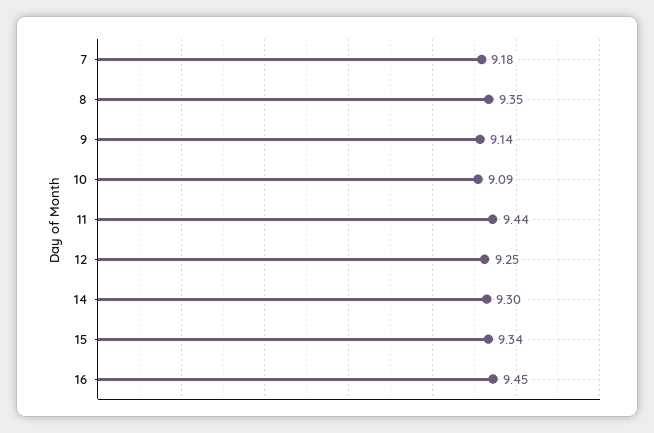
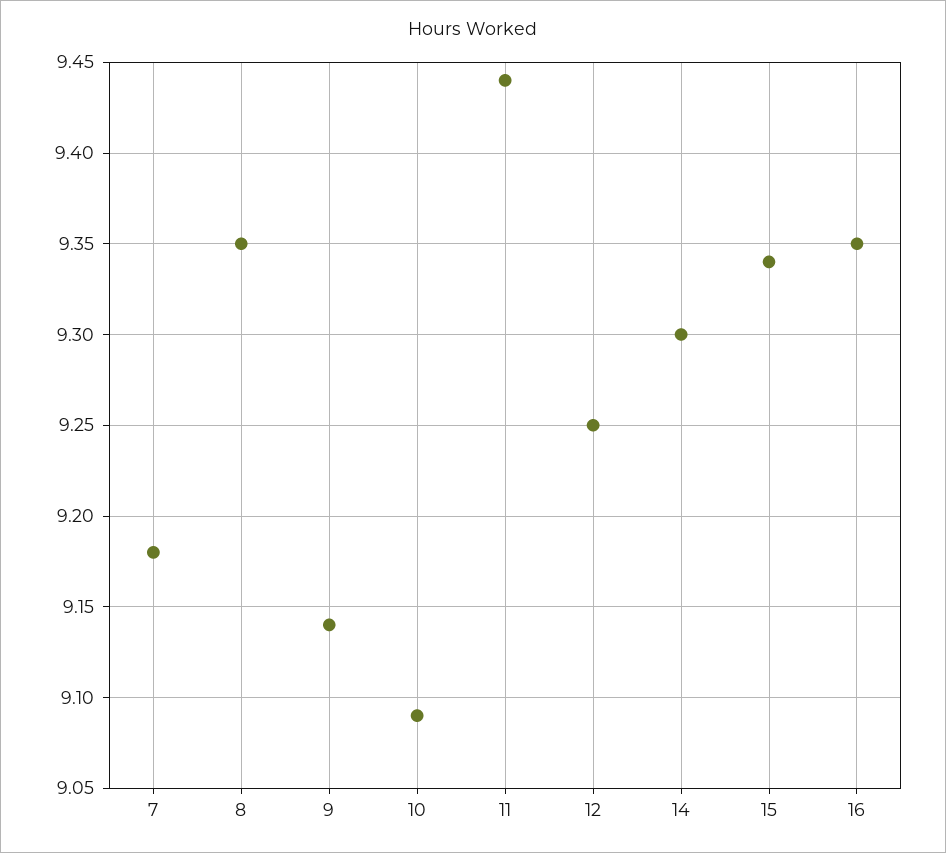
  {
    "7": 9.18,
    "8": 9.35,
    "9": 9.14,
    "10": 9.09,
    "11": 9.44,
    "12": 9.25,
    "14": 9.3,
    "15": 9.34,
-   "16": 9.45
+   "16": 9.35
  }

